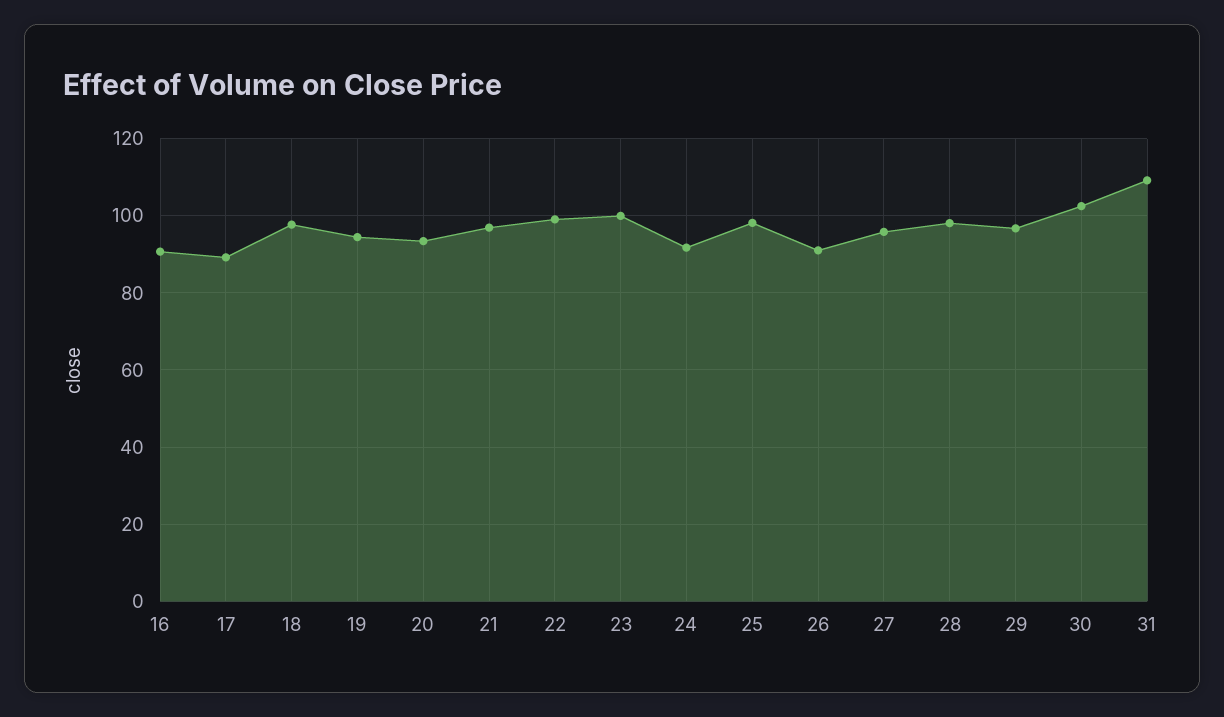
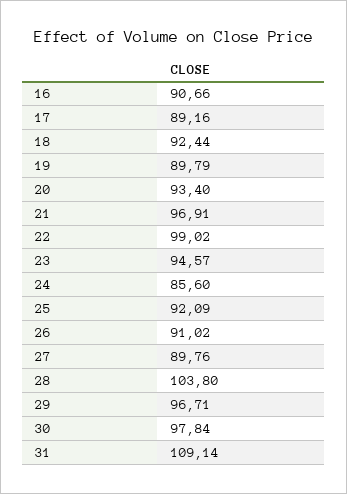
  {
    "16": 90.66,
    "17": 89.16,
-   "18": 98,
+   "18": 92.44,
-   "19": 94,
+   "19": 89.79,
    "20": 93.4,
    "21": 96.91,
    "22": 99.02,
-   "23": 100,
+   "23": 94.57,
-   "24": 92,
+   "24": 85.6,
-   "25": 98,
+   "25": 92.09,
    "26": 91.02,
-   "27": 96,
+   "27": 89.76,
-   "28": 98,
+   "28": 103.8,
    "29": 96.71,
-   "30": 102,
+   "30": 97.84,
    "31": 109.14
  }

